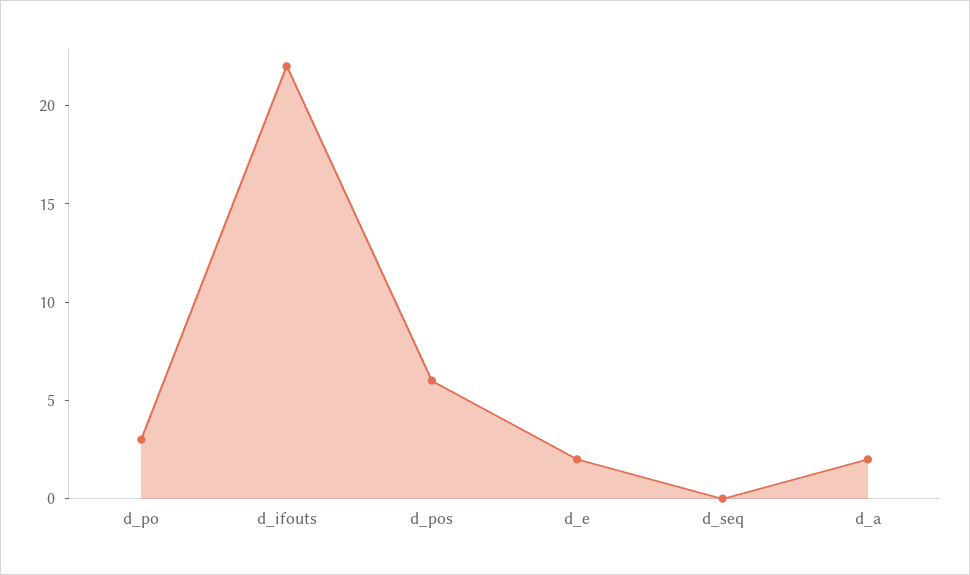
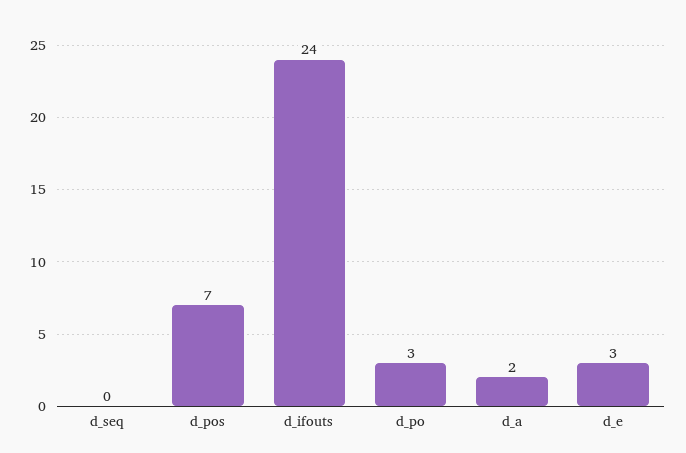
  {
    "d_po": 3,
-   "d_ifouts": 22,
+   "d_ifouts": 24,
-   "d_pos": 6,
+   "d_pos": 7,
-   "d_e": 2,
+   "d_e": 3,
    "d_seq": 0,
    "d_a": 2
  }

